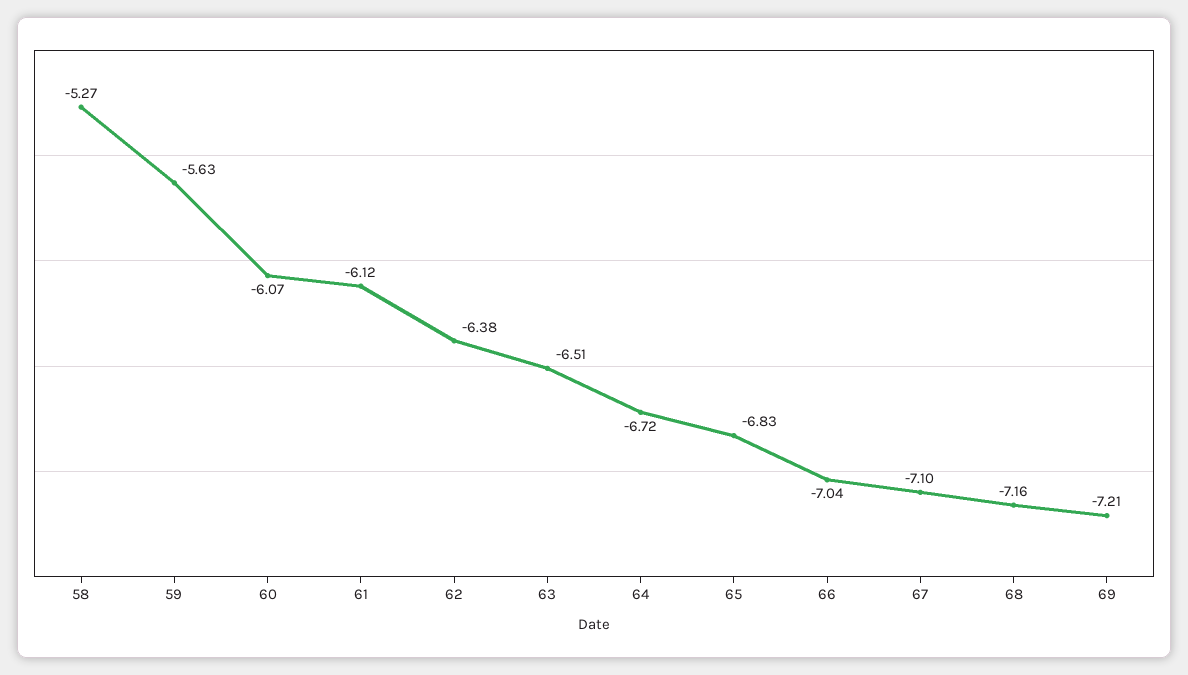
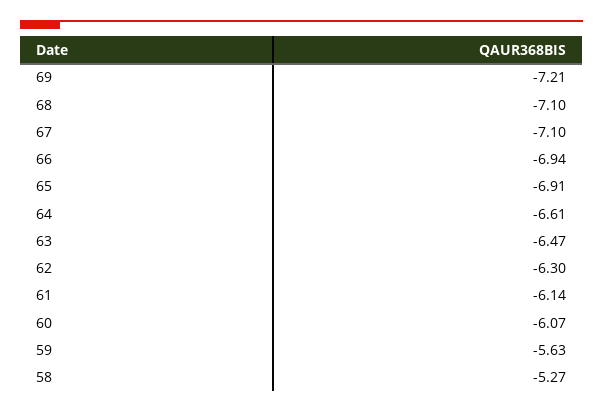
  {
    "58": -5.27,
    "59": -5.63,
    "60": -6.07,
-   "61": -6.12,
+   "61": -6.14,
-   "62": -6.38,
+   "62": -6.3,
-   "63": -6.51,
+   "63": -6.47,
-   "64": -6.72,
+   "64": -6.61,
-   "65": -6.83,
+   "65": -6.91,
-   "66": -7.04,
+   "66": -6.94,
    "67": -7.1,
-   "68": -7.16,
+   "68": -7.1,
    "69": -7.21
  }

